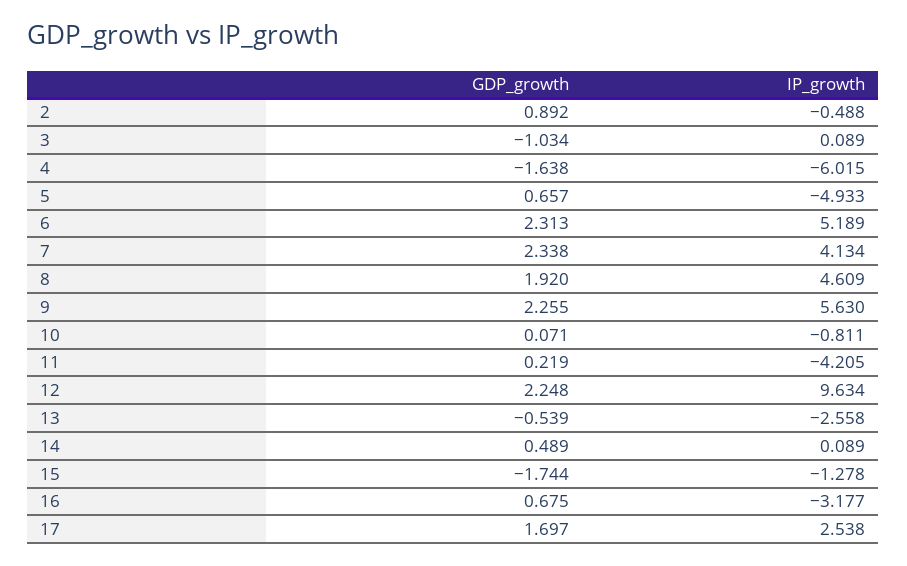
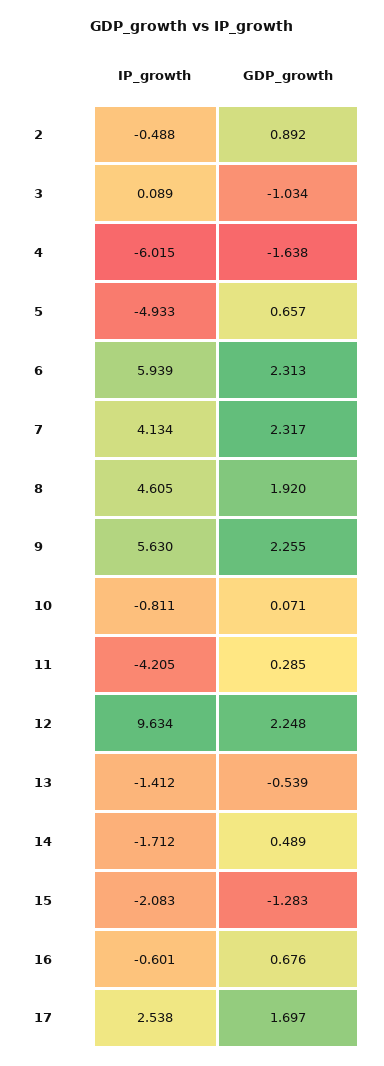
  {
    "GDP_growth": {
      "2": 0.892,
      "3": -1.034,
      "4": -1.638,
      "5": 0.657,
      "6": 2.313,
-     "7": 2.338,
+     "7": 2.317,
      "8": 1.92,
      "9": 2.255,
      "10": 0.071,
-     "11": 0.219,
+     "11": 0.285,
      "12": 2.248,
      "13": -0.539,
      "14": 0.489,
-     "15": -1.744,
+     "15": -1.283,
-     "16": 0.675,
+     "16": 0.676,
      "17": 1.697
    },
    "IP_growth": {
      "2": -0.488,
      "3": 0.089,
      "4": -6.015,
      "5": -4.933,
-     "6": 5.189,
+     "6": 5.939,
      "7": 4.134,
-     "8": 4.609,
+     "8": 4.605,
      "9": 5.63,
      "10": -0.811,
      "11": -4.205,
      "12": 9.634,
-     "13": -2.558,
+     "13": -1.412,
-     "14": 0.089,
+     "14": -1.712,
-     "15": -1.278,
+     "15": -2.083,
-     "16": -3.177,
+     "16": -0.601,
      "17": 2.538
    }
  }

